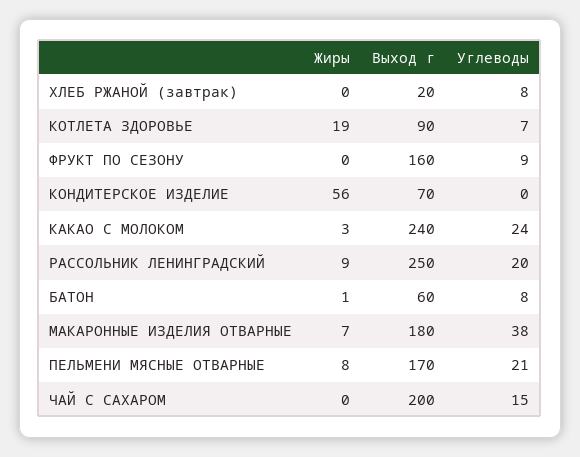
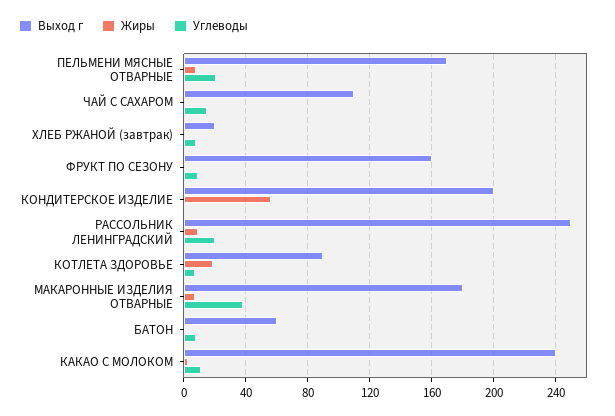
  {
    "Жиры": {
      "ХЛЕБ РЖАНОЙ (завтрак)": 0,
      "КОТЛЕТА ЗДОРОВЬЕ": 19,
      "ФРУКТ ПО СЕЗОНУ": 0,
      "КОНДИТЕРСКОЕ ИЗДЕЛИЕ": 56,
      "КАКАО С МОЛОКОМ": 3,
      "РАССОЛЬНИК ЛЕНИНГРАДСКИЙ": 9,
      "БАТОН": 1,
      "МАКАРОННЫЕ ИЗДЕЛИЯ ОТВАРНЫЕ": 7,
      "ПЕЛЬМЕНИ МЯСНЫЕ ОТВАРНЫЕ": 8,
      "ЧАЙ С САХАРОМ": 0
    },
    "Выход г": {
      "ХЛЕБ РЖАНОЙ (завтрак)": 20,
      "КОТЛЕТА ЗДОРОВЬЕ": 90,
      "ФРУКТ ПО СЕЗОНУ": 160,
-     "КОНДИТЕРСКОЕ ИЗДЕЛИЕ": 70,
+     "КОНДИТЕРСКОЕ ИЗДЕЛИЕ": 200,
      "КАКАО С МОЛОКОМ": 240,
      "РАССОЛЬНИК ЛЕНИНГРАДСКИЙ": 250,
      "БАТОН": 60,
      "МАКАРОННЫЕ ИЗДЕЛИЯ ОТВАРНЫЕ": 180,
      "ПЕЛЬМЕНИ МЯСНЫЕ ОТВАРНЫЕ": 170,
-     "ЧАЙ С САХАРОМ": 200
+     "ЧАЙ С САХАРОМ": 110
    },
    "Углеводы": {
      "ХЛЕБ РЖАНОЙ (завтрак)": 8,
      "КОТЛЕТА ЗДОРОВЬЕ": 7,
      "ФРУКТ ПО СЕЗОНУ": 9,
      "КОНДИТЕРСКОЕ ИЗДЕЛИЕ": 0,
-     "КАКАО С МОЛОКОМ": 24,
+     "КАКАО С МОЛОКОМ": 10,
      "РАССОЛЬНИК ЛЕНИНГРАДСКИЙ": 20,
      "БАТОН": 8,
      "МАКАРОННЫЕ ИЗДЕЛИЯ ОТВАРНЫЕ": 38,
      "ПЕЛЬМЕНИ МЯСНЫЕ ОТВАРНЫЕ": 21,
      "ЧАЙ С САХАРОМ": 15
    }
  }

